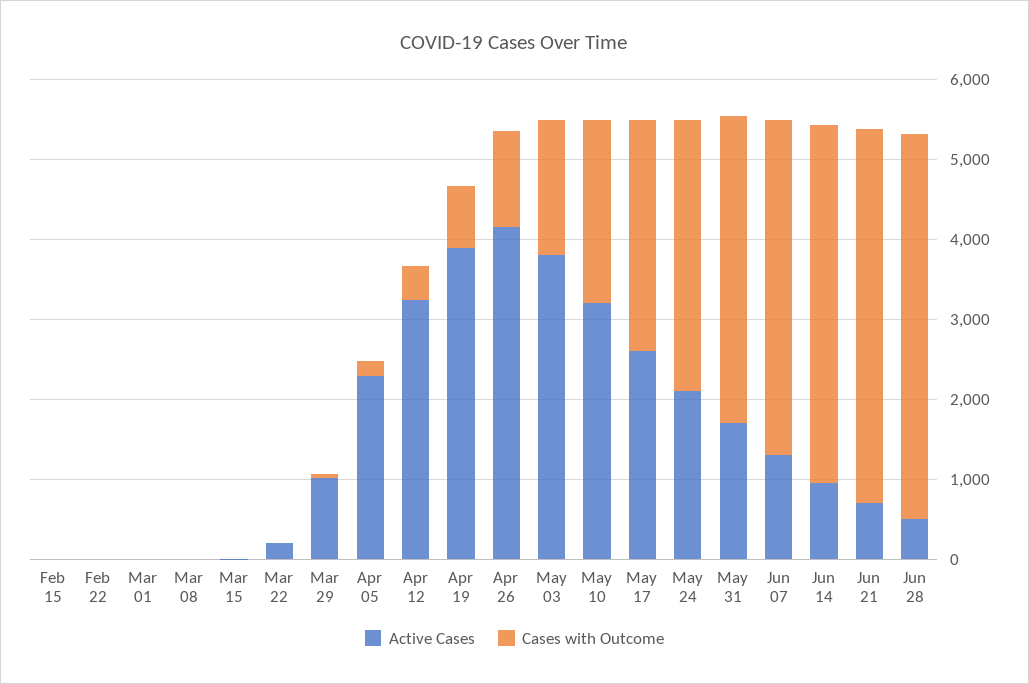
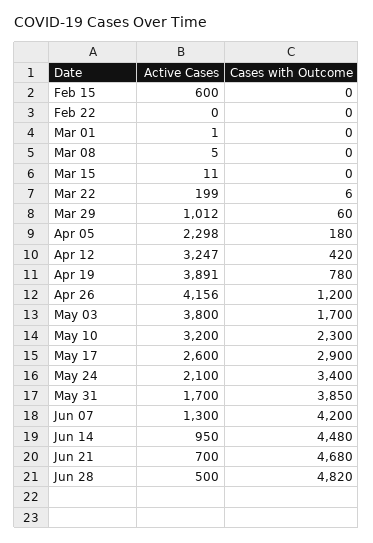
  {
    "Active Cases": {
-     "Feb 15": 0,
+     "Feb 15": 600,
      "Feb 22": 0,
      "Mar 01": 1,
      "Mar 08": 5,
      "Mar 15": 11,
      "Mar 22": 199,
      "Mar 29": 1012,
      "Apr 05": 2298,
      "Apr 12": 3247,
      "Apr 19": 3891,
      "Apr 26": 4156,
      "May 03": 3800,
      "May 10": 3200,
      "May 17": 2600,
      "May 24": 2100,
      "May 31": 1700,
      "Jun 07": 1300,
      "Jun 14": 950,
      "Jun 21": 700,
      "Jun 28": 500
    },
    "Cases with Outcome": {
      "Feb 15": 0,
      "Feb 22": 0,
      "Mar 01": 0,
      "Mar 08": 0,
      "Mar 15": 0,
      "Mar 22": 6,
      "Mar 29": 60,
      "Apr 05": 180,
      "Apr 12": 420,
      "Apr 19": 780,
      "Apr 26": 1200,
      "May 03": 1700,
      "May 10": 2300,
      "May 17": 2900,
      "May 24": 3400,
      "May 31": 3850,
      "Jun 07": 4200,
      "Jun 14": 4480,
      "Jun 21": 4680,
      "Jun 28": 4820
    }
  }

